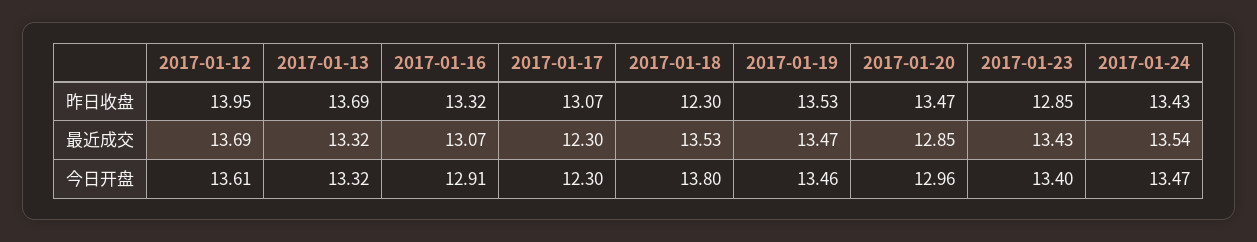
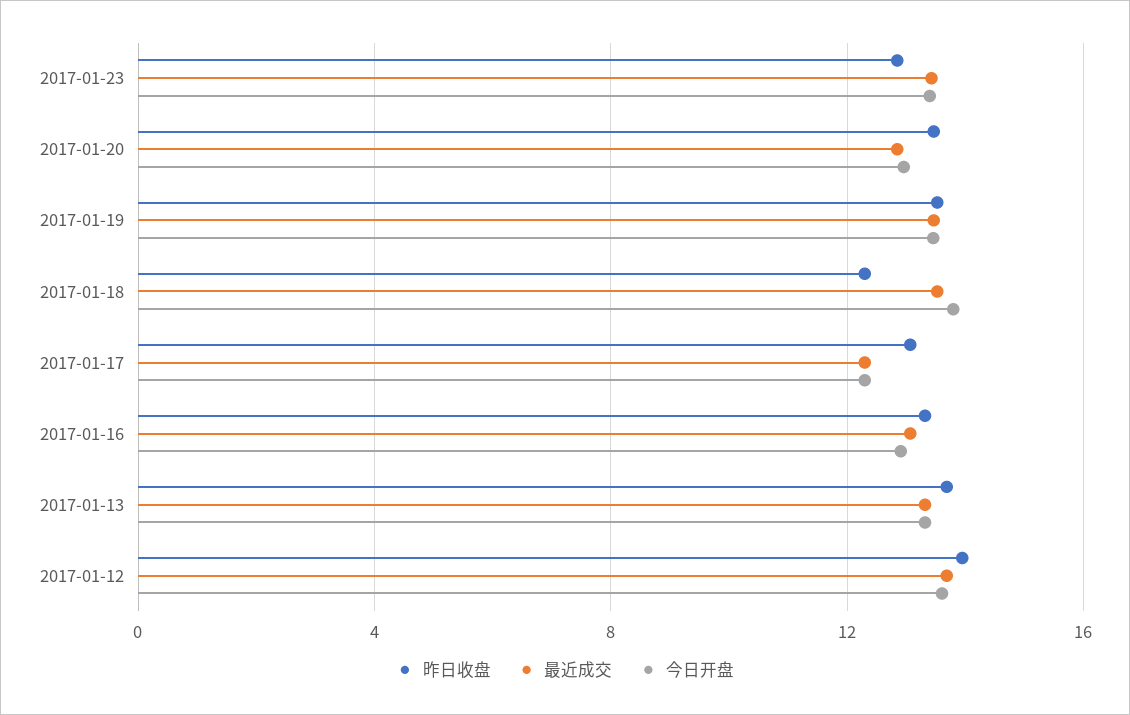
  {
    "昨日收盘": {
      "2017-01-12": 13.95,
      "2017-01-13": 13.69,
      "2017-01-16": 13.32,
      "2017-01-17": 13.07,
      "2017-01-18": 12.3,
      "2017-01-19": 13.53,
      "2017-01-20": 13.47,
-     "2017-01-23": 12.85,
+     "2017-01-23": 12.85
-     "2017-01-24": 13.43
    },
    "最近成交": {
      "2017-01-12": 13.69,
      "2017-01-13": 13.32,
      "2017-01-16": 13.07,
      "2017-01-17": 12.3,
      "2017-01-18": 13.53,
      "2017-01-19": 13.47,
      "2017-01-20": 12.85,
-     "2017-01-23": 13.43,
+     "2017-01-23": 13.43
-     "2017-01-24": 13.54
    },
    "今日开盘": {
      "2017-01-12": 13.61,
      "2017-01-13": 13.32,
      "2017-01-16": 12.91,
      "2017-01-17": 12.3,
      "2017-01-18": 13.8,
      "2017-01-19": 13.46,
      "2017-01-20": 12.96,
-     "2017-01-23": 13.4,
+     "2017-01-23": 13.4
-     "2017-01-24": 13.47
    }
  }

